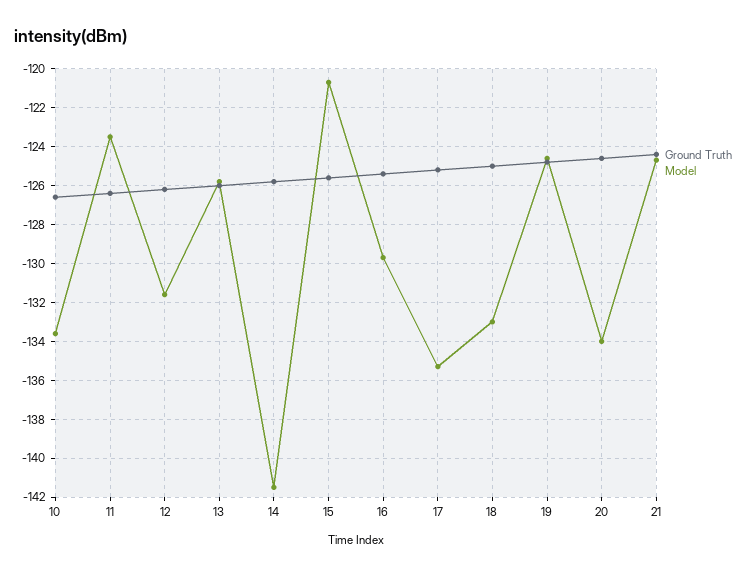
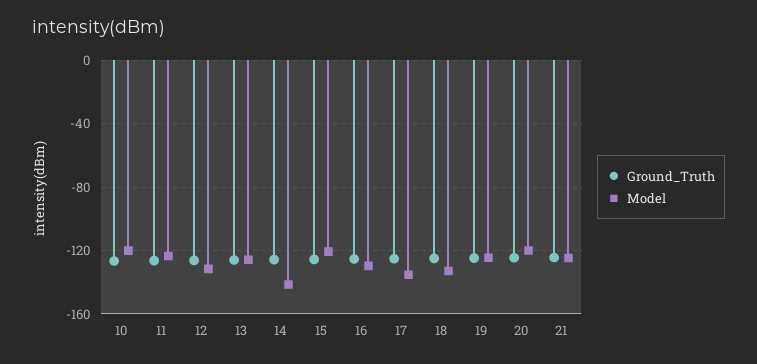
  {
    "Ground Truth": {
      "10": -126.5,
      "11": -126.5,
      "12": -126,
      "13": -126,
      "14": -126,
      "15": -125.5,
      "16": -125.5,
      "17": -125,
      "18": -125,
      "19": -125,
      "20": -124.5,
      "21": -124.5
    },
    "Model": {
-     "10": -133.5,
+     "10": -120,
      "11": -123.5,
      "12": -131.5,
      "13": -126,
      "14": -141.5,
      "15": -120.5,
      "16": -129.5,
      "17": -135.5,
      "18": -133,
      "19": -124.5,
-     "20": -134,
+     "20": -120,
      "21": -124.5
    }
  }

